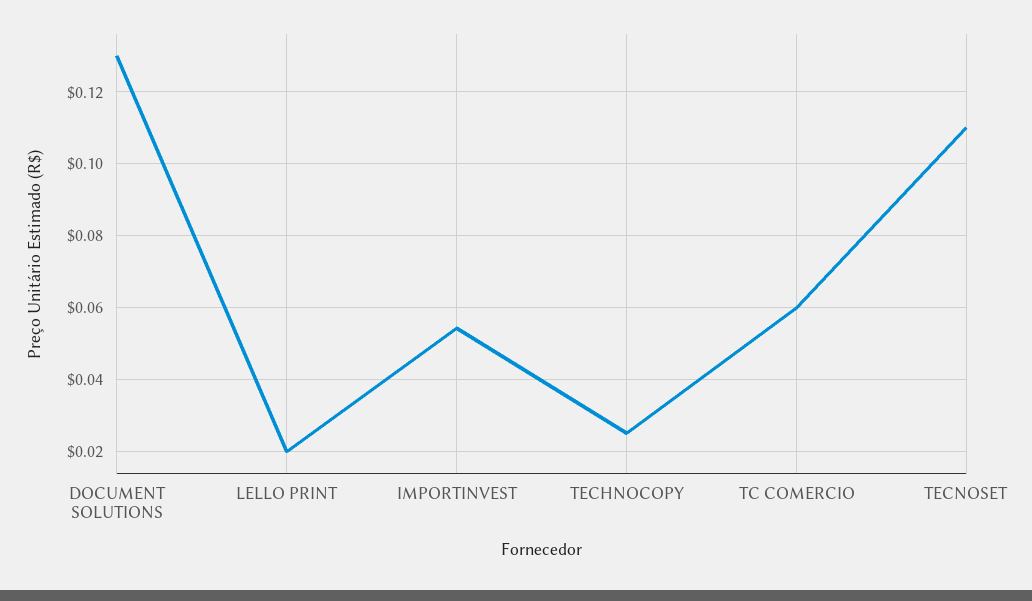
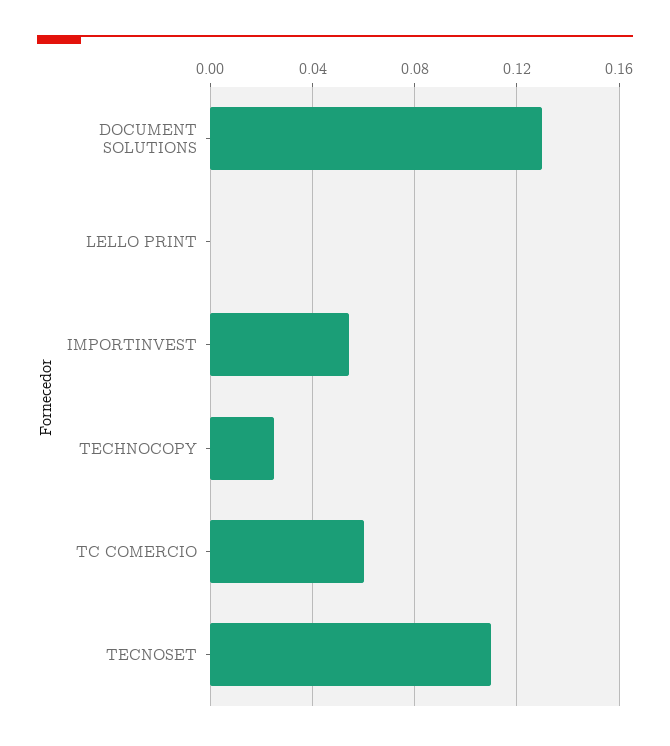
  {
    "DOCUMENT SOLUTIONS": 0.13,
-   "LELLO PRINT": 0.02,
+   "LELLO PRINT": 0,
    "IMPORTINVEST": 0.054,
    "TECHNOCOPY": 0.026,
    "TC COMERCIO": 0.06,
    "TECNOSET": 0.11
  }

